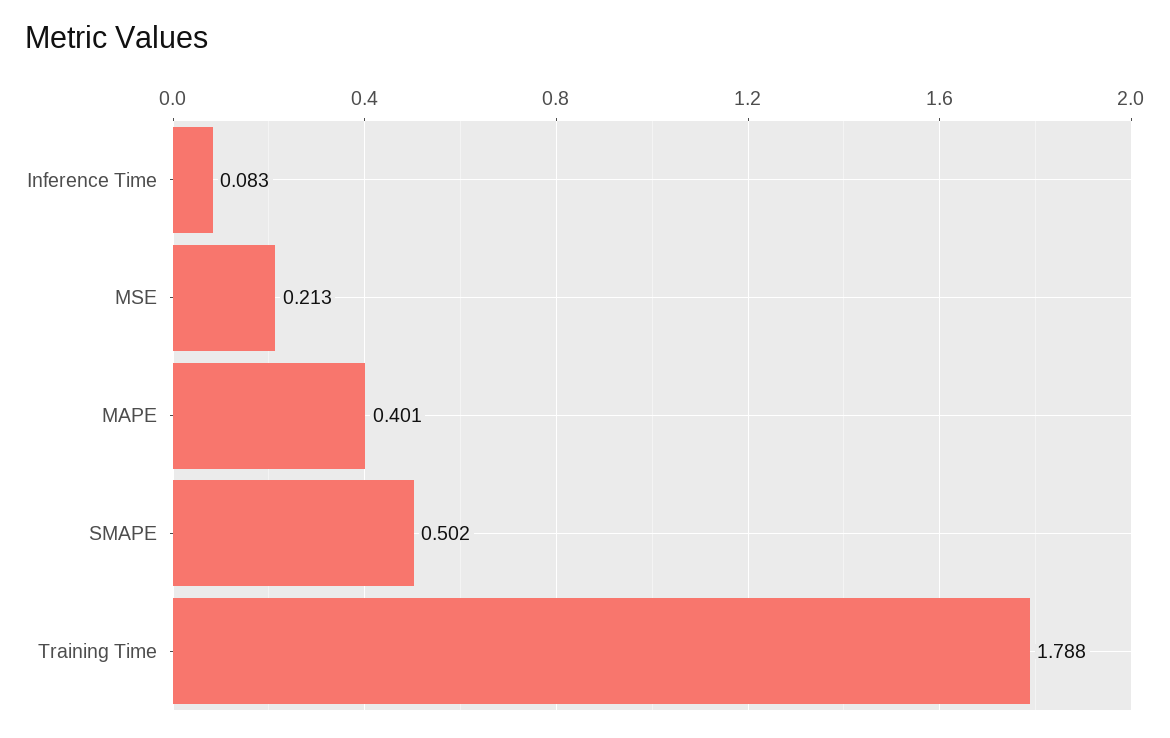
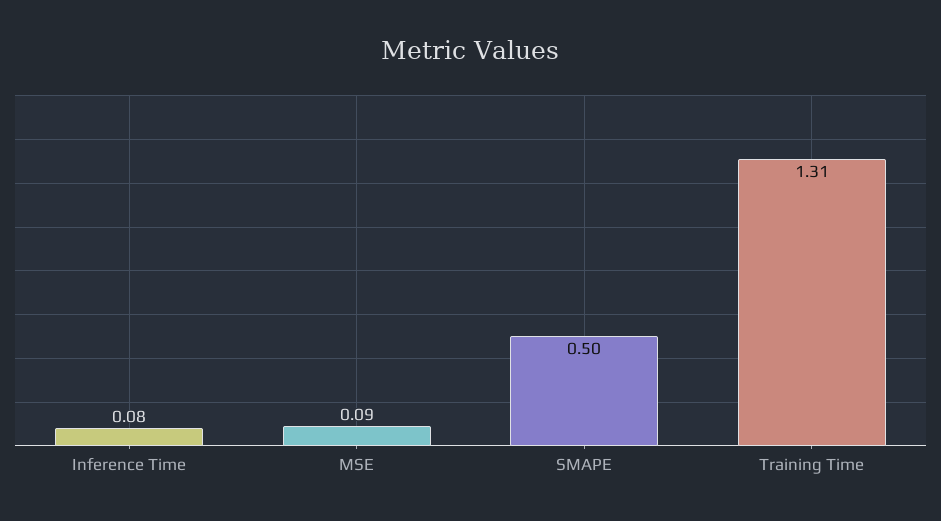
  {
    "Inference Time": 0.083,
-   "MSE": 0.213,
+   "MSE": 0.09,
-   "MAPE": 0.401,
    "SMAPE": 0.502,
-   "Training Time": 1.788
+   "Training Time": 1.31
  }

